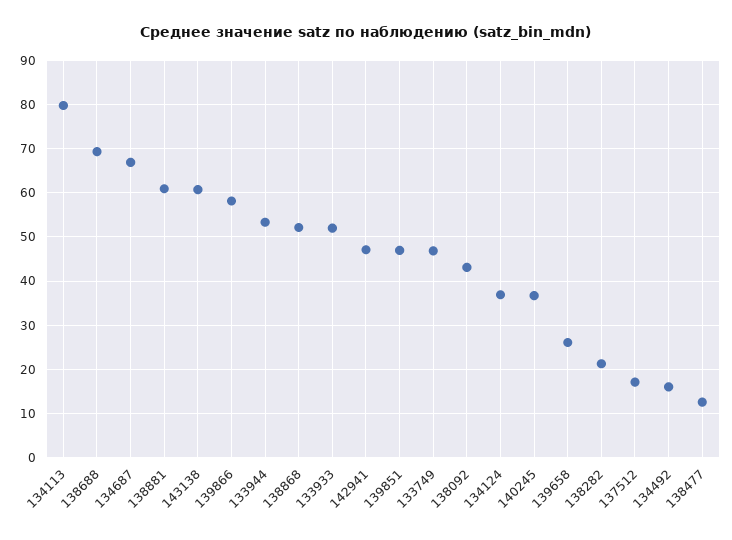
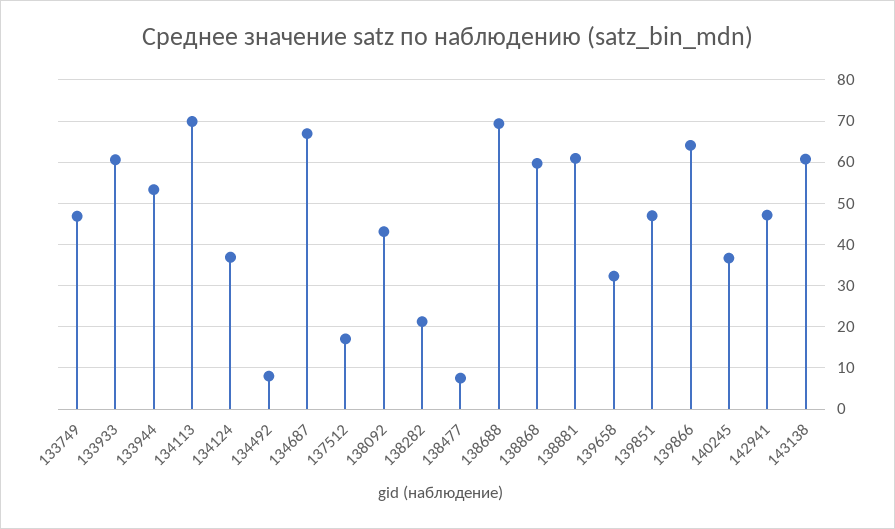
  {
-   "134113": 80,
+   "134113": 70,
    "138688": 70,
    "134687": 66,
    "138881": 60,
    "143138": 60,
-   "139866": 58,
+   "139866": 64,
    "133944": 54,
-   "138868": 52,
+   "138868": 60,
-   "133933": 52,
+   "133933": 60,
    "142941": 48,
    "139851": 46,
    "133749": 46,
    "138092": 44,
    "134124": 36,
    "140245": 36,
-   "139658": 26,
+   "139658": 32,
    "138282": 22,
    "137512": 18,
-   "134492": 16,
+   "134492": 8,
-   "138477": 12
+   "138477": 8
  }

